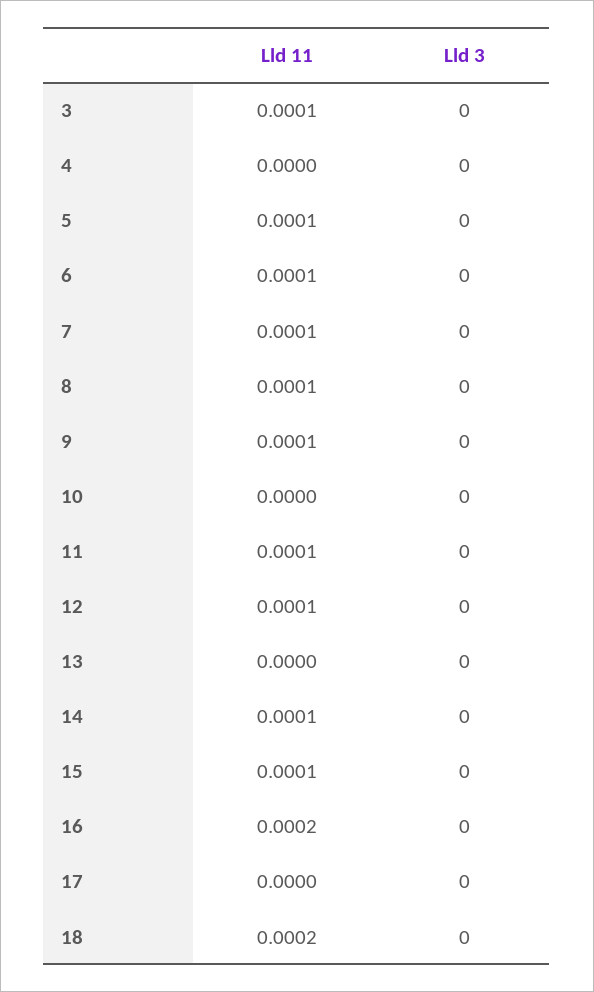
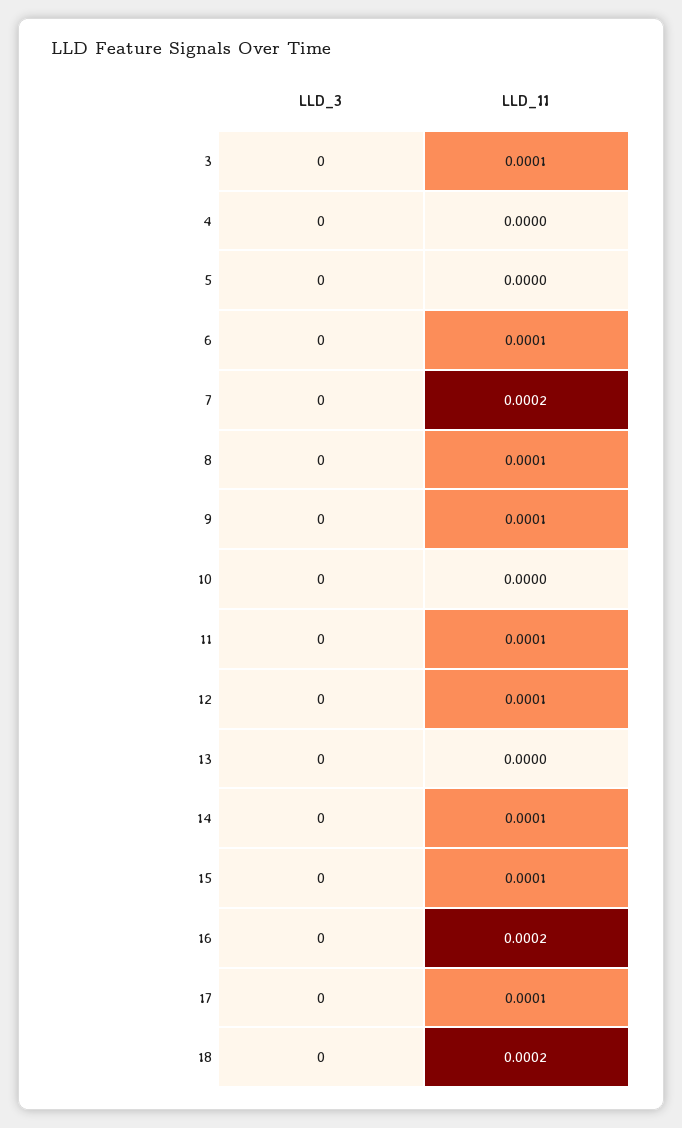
  {
    "Lld 11": {
      "3": 0.0001,
      "4": 0,
-     "5": 0.0001,
+     "5": 0,
      "6": 0.0001,
-     "7": 0.0001,
+     "7": 0.0002,
      "8": 0.0001,
      "9": 0.0001,
      "10": 0,
      "11": 0.0001,
      "12": 0.0001,
      "13": 0,
      "14": 0.0001,
      "15": 0.0001,
      "16": 0.0002,
-     "17": 0,
+     "17": 0.0001,
      "18": 0.0002
    },
    "Lld 3": {
      "3": 0,
      "4": 0,
      "5": 0,
      "6": 0,
      "7": 0,
      "8": 0,
      "9": 0,
      "10": 0,
      "11": 0,
      "12": 0,
      "13": 0,
      "14": 0,
      "15": 0,
      "16": 0,
      "17": 0,
      "18": 0
    }
  }

